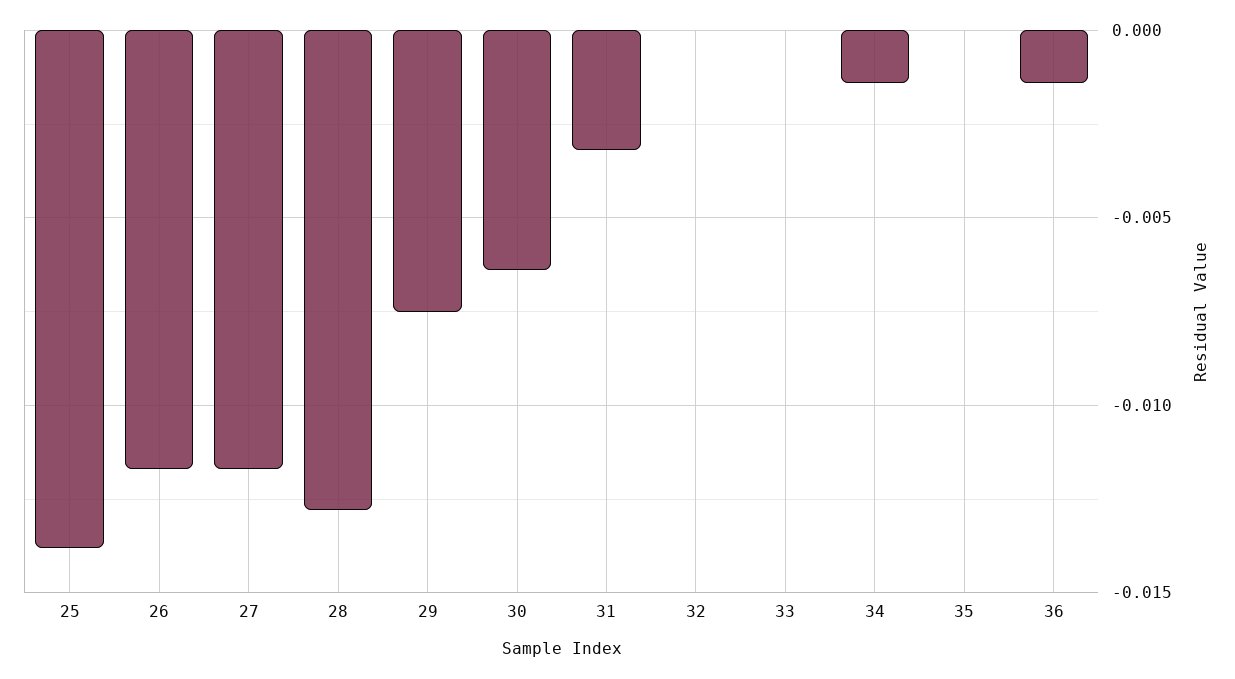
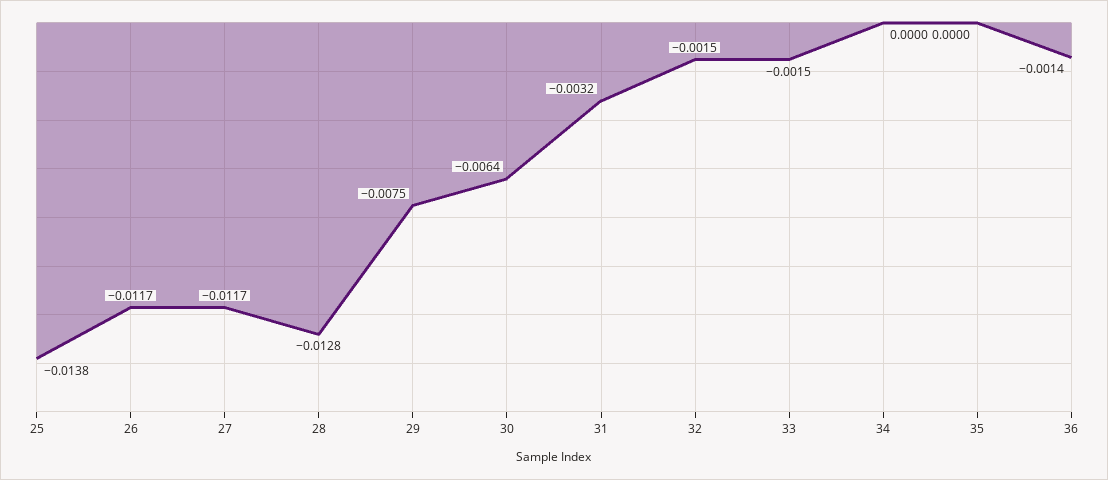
  {
    "25": -0.0138,
    "26": -0.0117,
    "27": -0.0117,
    "28": -0.0128,
    "29": -0.0075,
    "30": -0.0064,
    "31": -0.0032,
-   "32": 0,
+   "32": -0.0015,
-   "33": 0,
+   "33": -0.0015,
-   "34": -0.0015,
+   "34": 0,
    "35": 0,
    "36": -0.0014
  }

